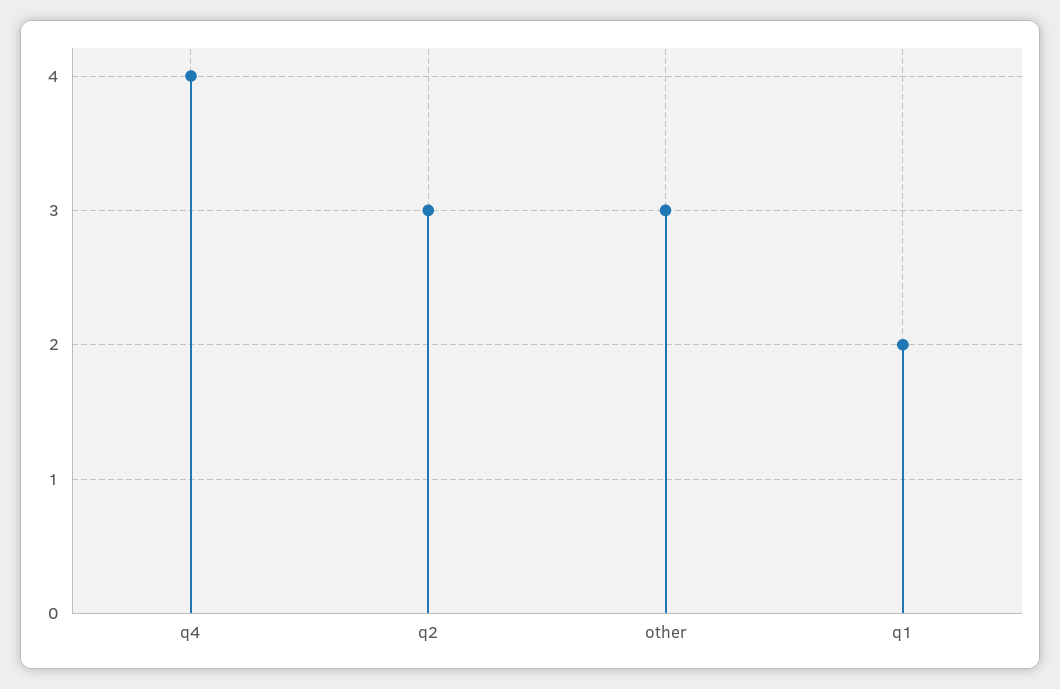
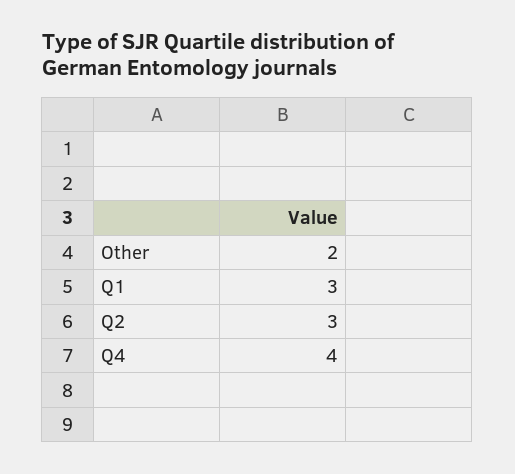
  {
    "q4": 4,
    "q2": 3,
-   "other": 3,
+   "other": 2,
-   "q1": 2
+   "q1": 3
  }

